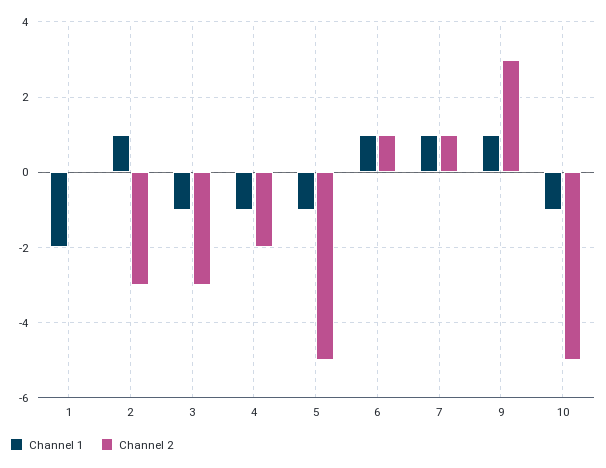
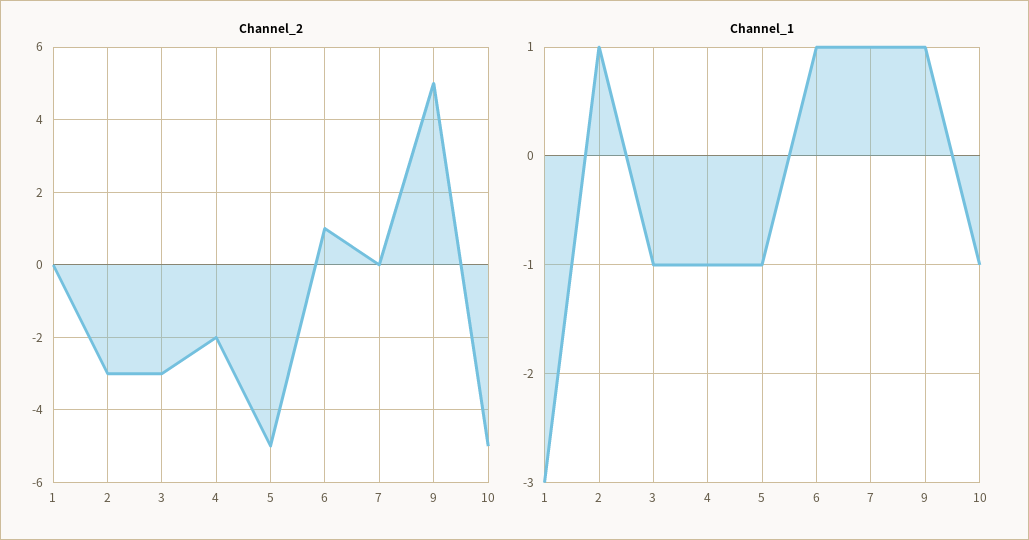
  {
    "Channel 1": {
-     "1": -2,
+     "1": -3,
      "2": 1,
      "3": -1,
      "4": -1,
      "5": -1,
      "6": 1,
      "7": 1,
      "9": 1,
      "10": -1
    },
    "Channel 2": {
      "1": 0,
      "2": -3,
      "3": -3,
      "4": -2,
      "5": -5,
      "6": 1,
-     "7": 1,
+     "7": 0,
-     "9": 3,
+     "9": 5,
      "10": -5
    }
  }

